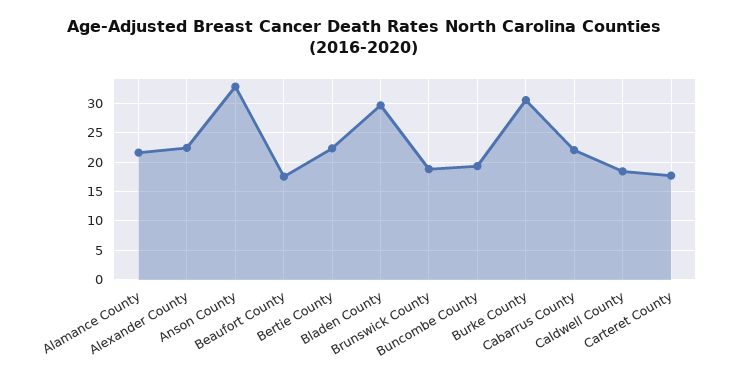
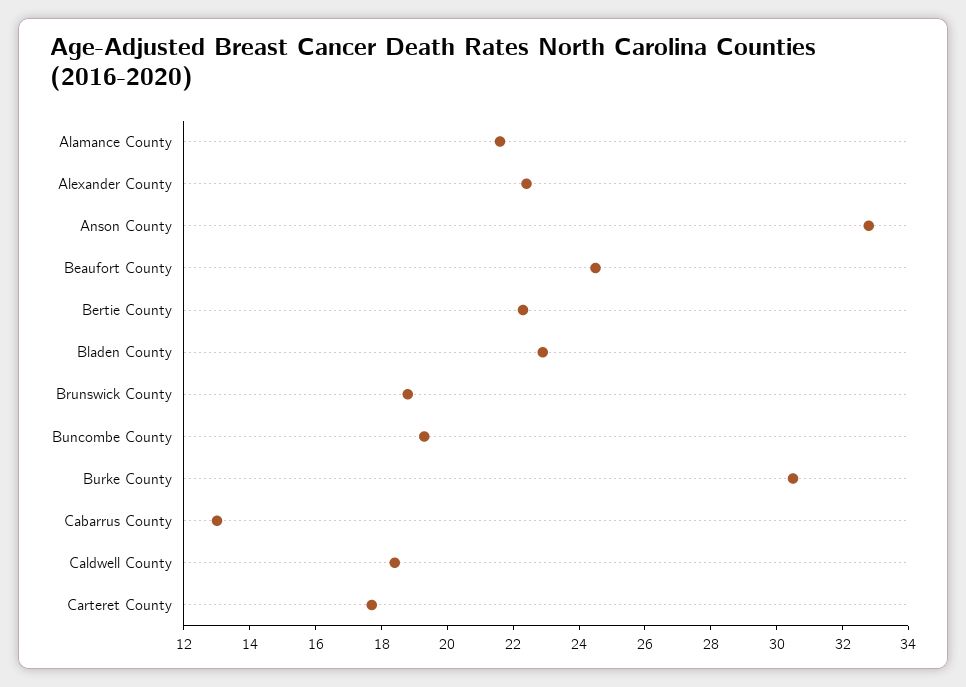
  {
    "Alamance County": 21.5,
    "Alexander County": 22.5,
    "Anson County": 33,
-   "Beaufort County": 17.5,
+   "Beaufort County": 24.5,
    "Bertie County": 22.5,
-   "Bladen County": 30,
+   "Bladen County": 23,
    "Brunswick County": 19,
    "Buncombe County": 19.5,
    "Burke County": 30.5,
-   "Cabarrus County": 22.5,
+   "Cabarrus County": 13,
    "Caldwell County": 18.5,
    "Carteret County": 17.5
  }

